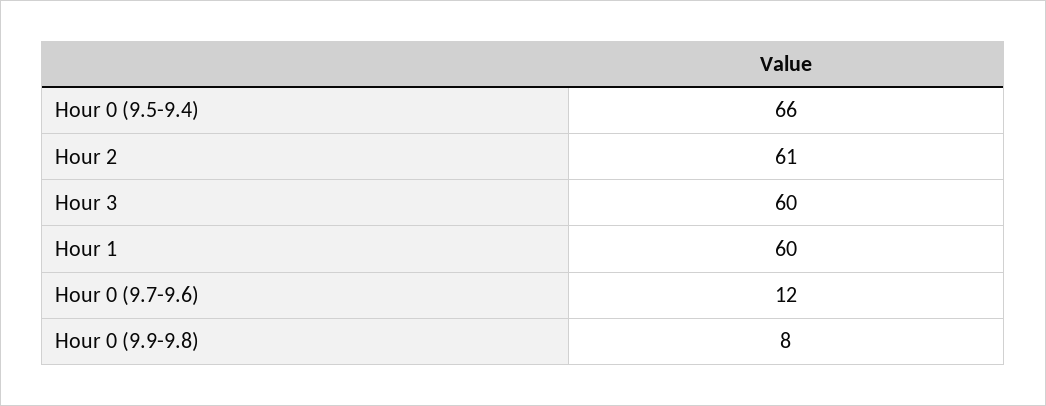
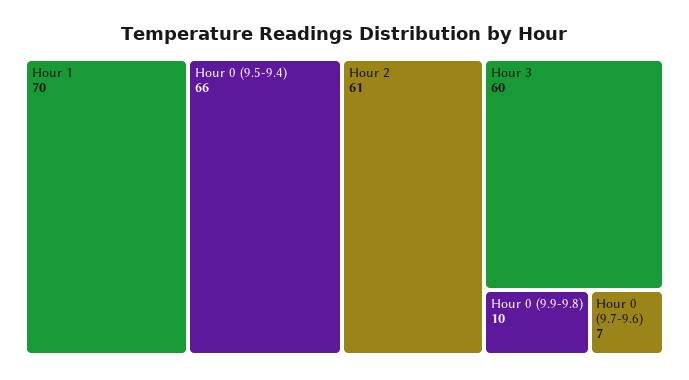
  {
    "Hour 0 (9.5-9.4)": 66,
    "Hour 2": 61,
    "Hour 3": 60,
-   "Hour 1": 60,
+   "Hour 1": 70,
-   "Hour 0 (9.7-9.6)": 12,
+   "Hour 0 (9.7-9.6)": 7,
-   "Hour 0 (9.9-9.8)": 8
+   "Hour 0 (9.9-9.8)": 10
  }

